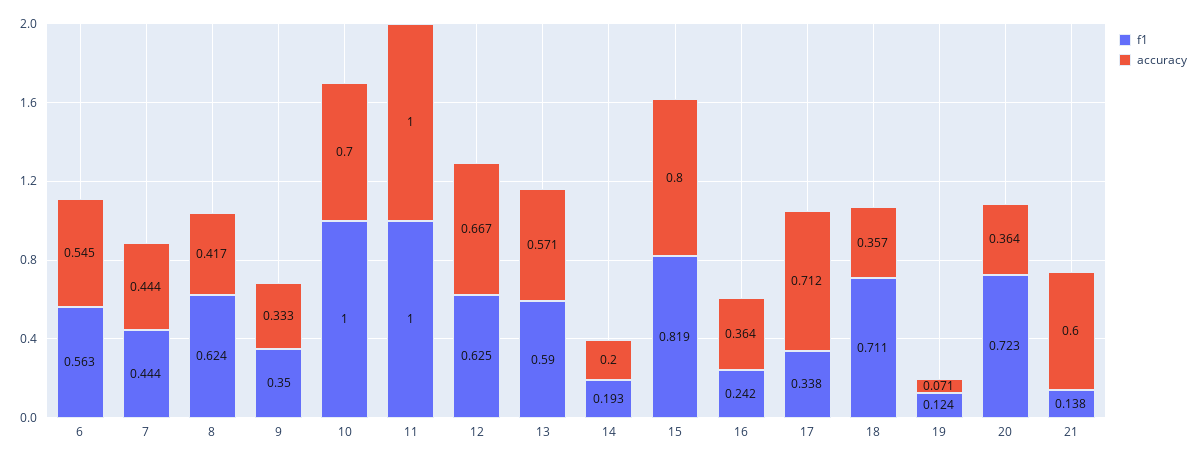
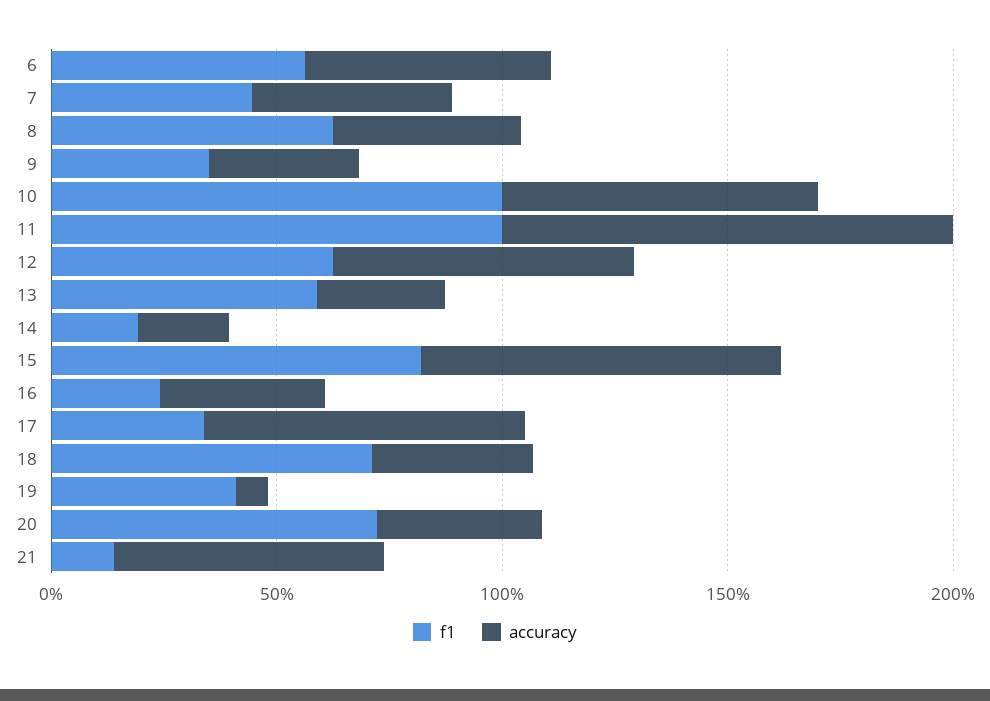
  {
    "f1": {
      "6": 0.563,
      "7": 0.444,
      "8": 0.624,
      "9": 0.35,
      "10": 1,
      "11": 1,
      "12": 0.625,
      "13": 0.59,
      "14": 0.193,
      "15": 0.819,
      "16": 0.242,
      "17": 0.338,
      "18": 0.711,
-     "19": 0.124,
+     "19": 0.4,
      "20": 0.723,
      "21": 0.138
    },
    "accuracy": {
      "6": 0.545,
      "7": 0.444,
      "8": 0.417,
      "9": 0.333,
      "10": 0.7,
      "11": 1,
      "12": 0.667,
-     "13": 0.571,
+     "13": 0.3,
      "14": 0.2,
      "15": 0.8,
      "16": 0.364,
      "17": 0.712,
      "18": 0.357,
      "19": 0.071,
      "20": 0.364,
      "21": 0.6
    }
  }

